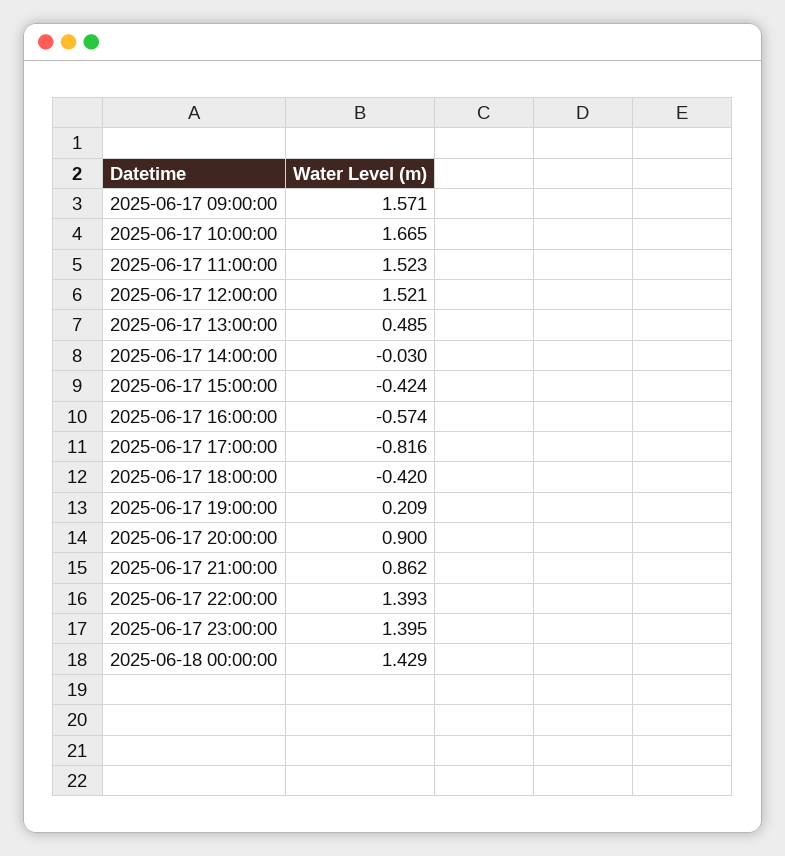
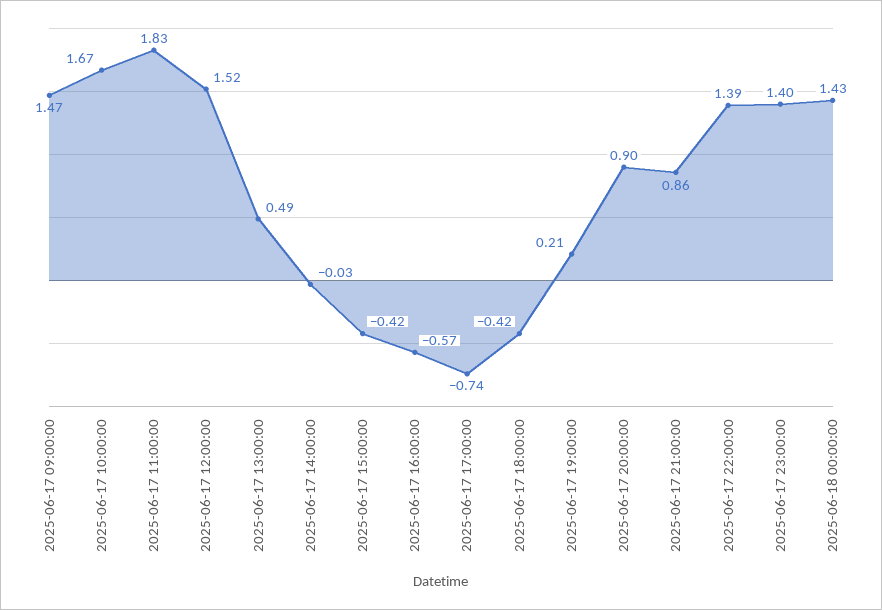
  {
-   "2025-06-17 09:00:00": 1.571,
+   "2025-06-17 09:00:00": 1.47,
    "2025-06-17 10:00:00": 1.665,
-   "2025-06-17 11:00:00": 1.523,
+   "2025-06-17 11:00:00": 1.83,
    "2025-06-17 12:00:00": 1.521,
    "2025-06-17 13:00:00": 0.485,
    "2025-06-17 14:00:00": -0.03,
    "2025-06-17 15:00:00": -0.424,
    "2025-06-17 16:00:00": -0.574,
-   "2025-06-17 17:00:00": -0.816,
+   "2025-06-17 17:00:00": -0.74,
    "2025-06-17 18:00:00": -0.42,
    "2025-06-17 19:00:00": 0.209,
    "2025-06-17 20:00:00": 0.9,
    "2025-06-17 21:00:00": 0.862,
    "2025-06-17 22:00:00": 1.393,
    "2025-06-17 23:00:00": 1.395,
    "2025-06-18 00:00:00": 1.429
  }

